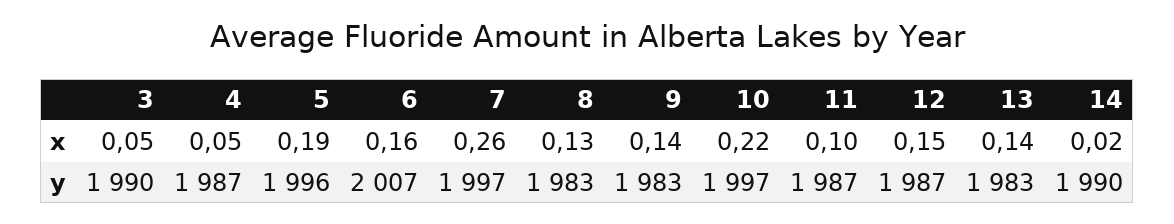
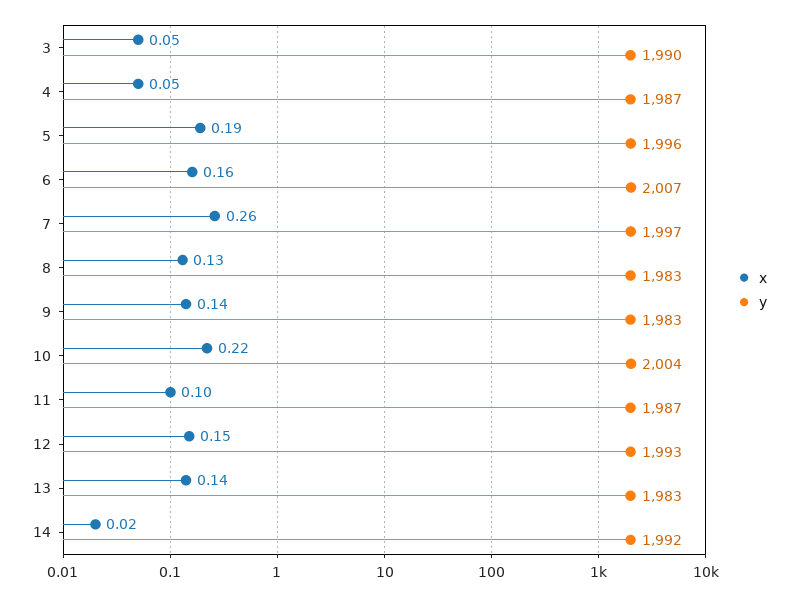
  {
    "x": {
      "3": 0.05,
      "4": 0.05,
      "5": 0.19,
      "6": 0.16,
      "7": 0.26,
      "8": 0.13,
      "9": 0.14,
      "10": 0.22,
      "11": 0.1,
      "12": 0.15,
      "13": 0.14,
      "14": 0.02
    },
    "y": {
      "3": 1990,
      "4": 1987,
      "5": 1996,
      "6": 2007,
      "7": 1997,
      "8": 1983,
      "9": 1983,
-     "10": 1997,
+     "10": 2004,
      "11": 1987,
-     "12": 1987,
+     "12": 1993,
      "13": 1983,
-     "14": 1990
+     "14": 1992
    }
  }

